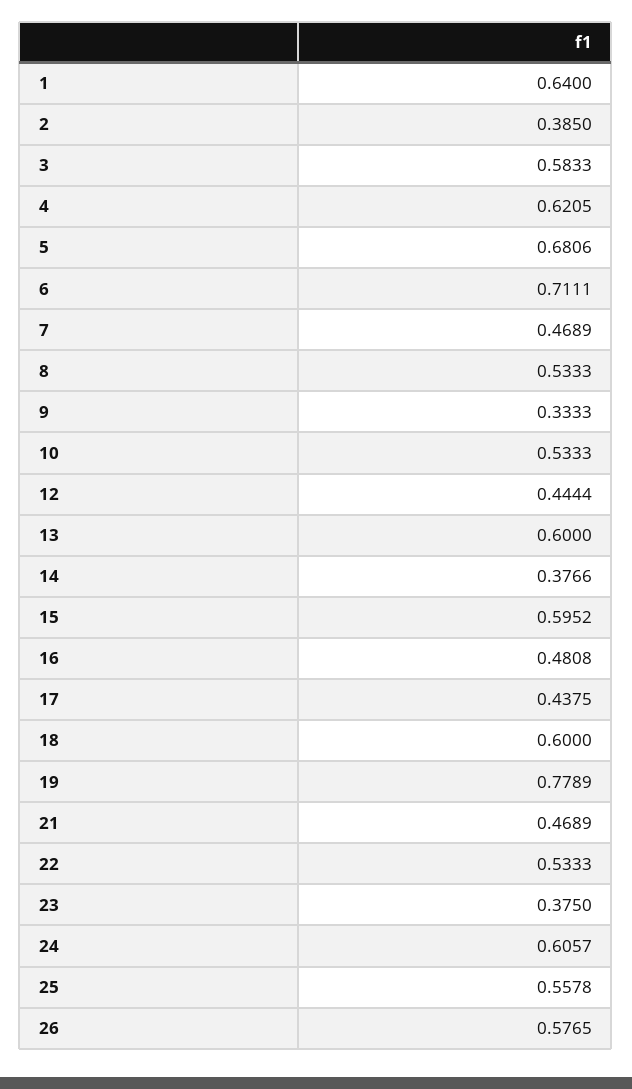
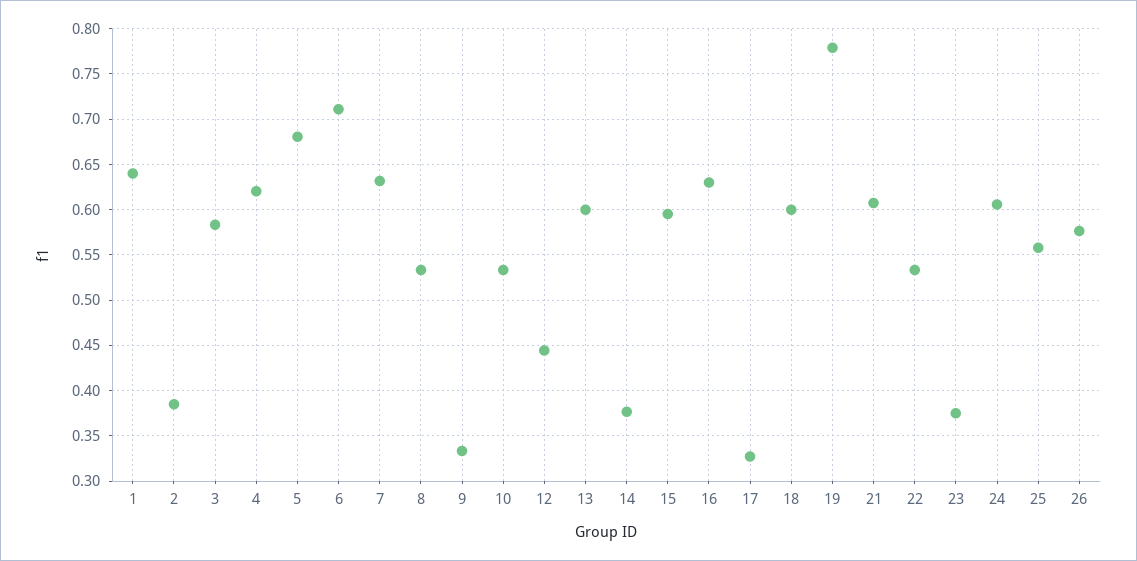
  {
    "1": 0.64,
    "2": 0.385,
    "3": 0.5833,
    "4": 0.6205,
    "5": 0.6806,
    "6": 0.7111,
-   "7": 0.4689,
+   "7": 0.63,
    "8": 0.5333,
    "9": 0.3333,
    "10": 0.5333,
    "12": 0.4444,
    "13": 0.6,
    "14": 0.3766,
    "15": 0.5952,
-   "16": 0.4808,
+   "16": 0.63,
-   "17": 0.4375,
+   "17": 0.33,
    "18": 0.6,
    "19": 0.7789,
-   "21": 0.4689,
+   "21": 0.61,
    "22": 0.5333,
    "23": 0.375,
    "24": 0.6057,
    "25": 0.5578,
    "26": 0.5765
  }

